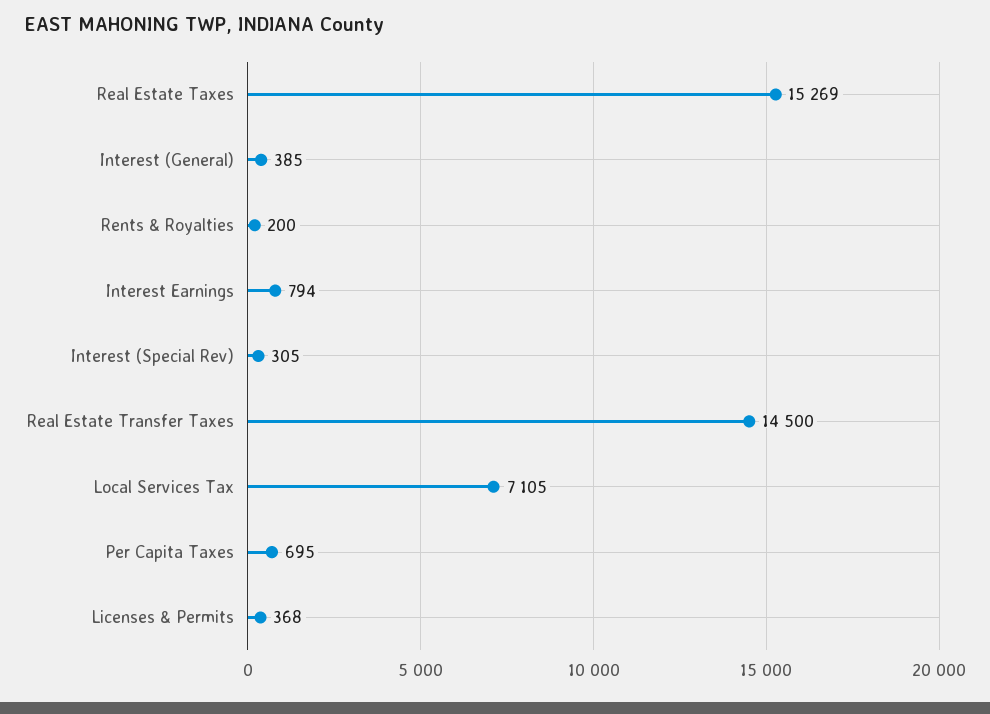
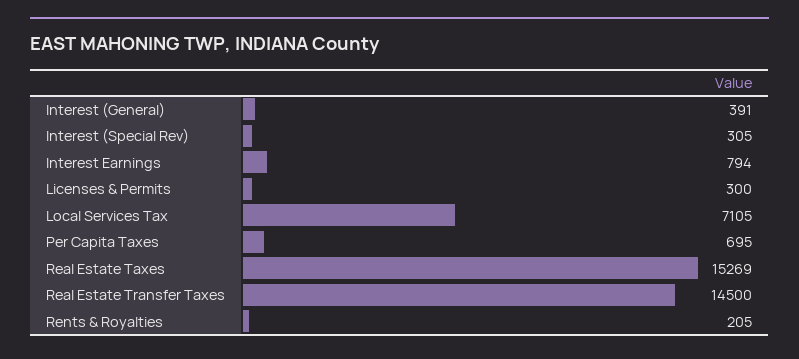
  {
    "Real Estate Taxes": 15269,
-   "Interest (General)": 385,
+   "Interest (General)": 391,
-   "Rents & Royalties": 200,
+   "Rents & Royalties": 205,
    "Interest Earnings": 794,
    "Interest (Special Rev)": 305,
    "Real Estate Transfer Taxes": 14500,
    "Local Services Tax": 7105,
    "Per Capita Taxes": 695,
-   "Licenses & Permits": 368
+   "Licenses & Permits": 300
  }

